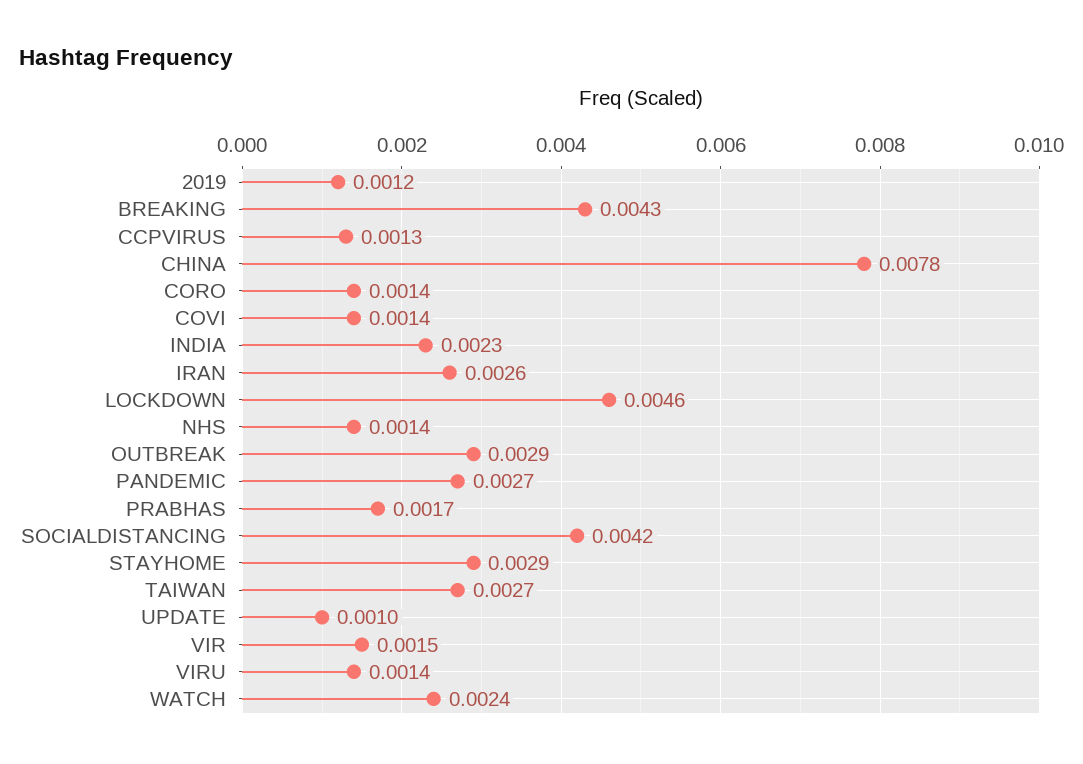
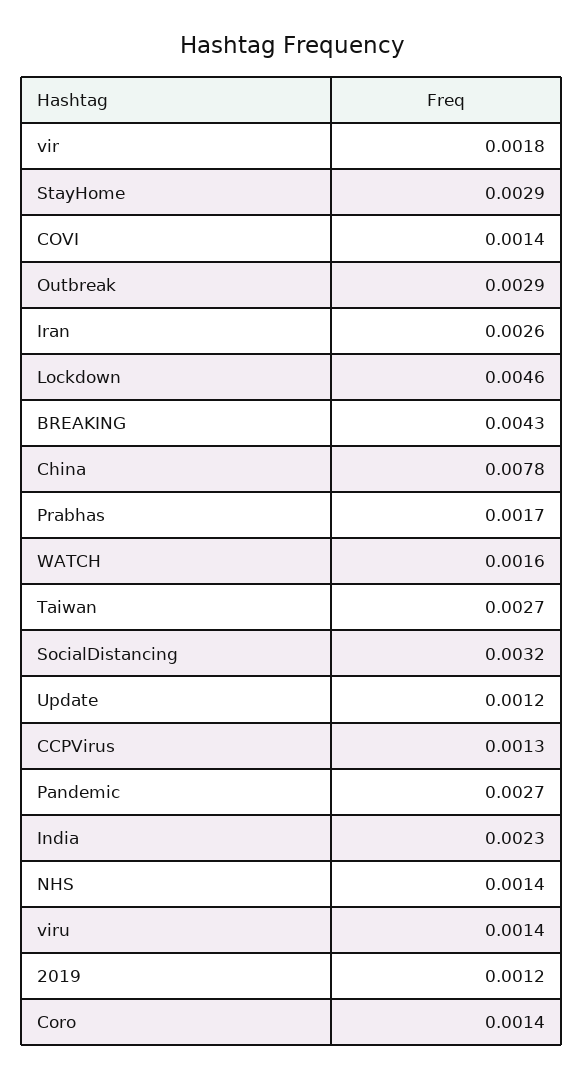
  {
    "2019": 0.0012,
    "BREAKING": 0.0043,
    "CCPVIRUS": 0.0013,
    "CHINA": 0.0078,
    "CORO": 0.0014,
    "COVI": 0.0014,
    "INDIA": 0.0023,
    "IRAN": 0.0026,
    "LOCKDOWN": 0.0046,
    "NHS": 0.0014,
    "OUTBREAK": 0.0029,
    "PANDEMIC": 0.0027,
    "PRABHAS": 0.0017,
-   "SOCIALDISTANCING": 0.0042,
+   "SOCIALDISTANCING": 0.0032,
    "STAYHOME": 0.0029,
    "TAIWAN": 0.0027,
-   "UPDATE": 0.001,
+   "UPDATE": 0.0012,
-   "VIR": 0.0015,
+   "VIR": 0.0018,
    "VIRU": 0.0014,
-   "WATCH": 0.0024
+   "WATCH": 0.0016
  }

